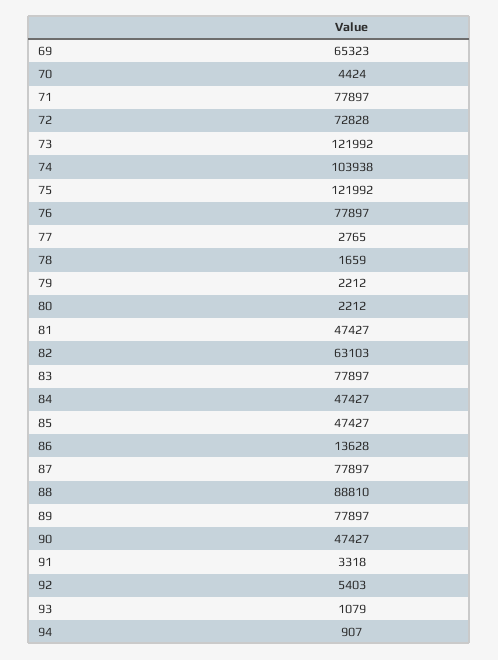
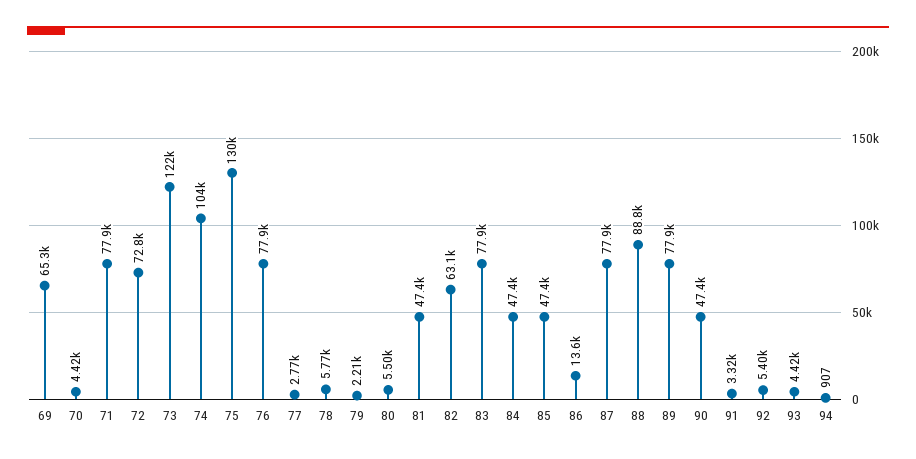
  {
    "69": 65323,
    "70": 4424,
    "71": 77897,
    "72": 72828,
    "73": 121992,
    "74": 103938,
-   "75": 121992,
+   "75": 130000,
    "76": 77897,
    "77": 2765,
-   "78": 1659,
+   "78": 5770,
    "79": 2212,
-   "80": 2212,
+   "80": 5500,
    "81": 47427,
    "82": 63103,
    "83": 77897,
    "84": 47427,
    "85": 47427,
    "86": 13628,
    "87": 77897,
    "88": 88810,
    "89": 77897,
    "90": 47427,
    "91": 3318,
    "92": 5403,
-   "93": 1079,
+   "93": 4420,
    "94": 907
  }

